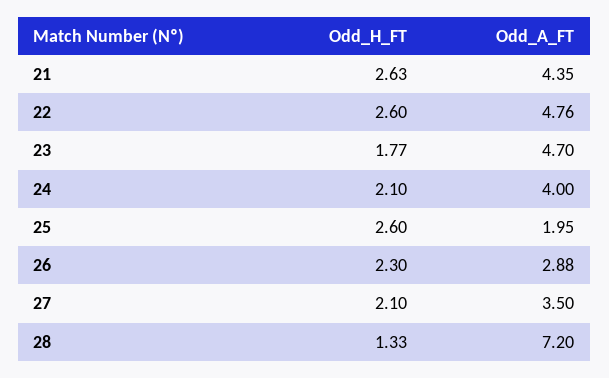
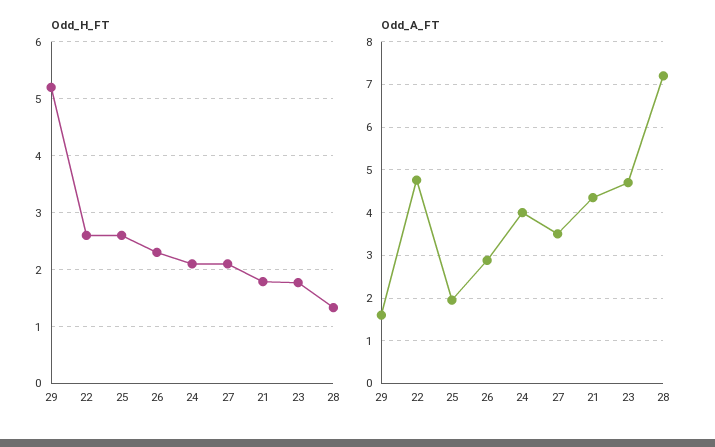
  {
    "Odd_H_FT": {
-     "21": 2.63,
+     "21": 1.8,
      "22": 2.6,
      "23": 1.77,
      "24": 2.1,
      "25": 2.6,
      "26": 2.3,
      "27": 2.1,
-     "28": 1.33
+     "28": 1.33,
+     "29": 5.2
    },
    "Odd_A_FT": {
      "21": 4.35,
      "22": 4.76,
      "23": 4.7,
      "24": 4,
      "25": 1.95,
      "26": 2.88,
      "27": 3.5,
-     "28": 7.2
+     "28": 7.2,
+     "29": 1.6
    }
  }

